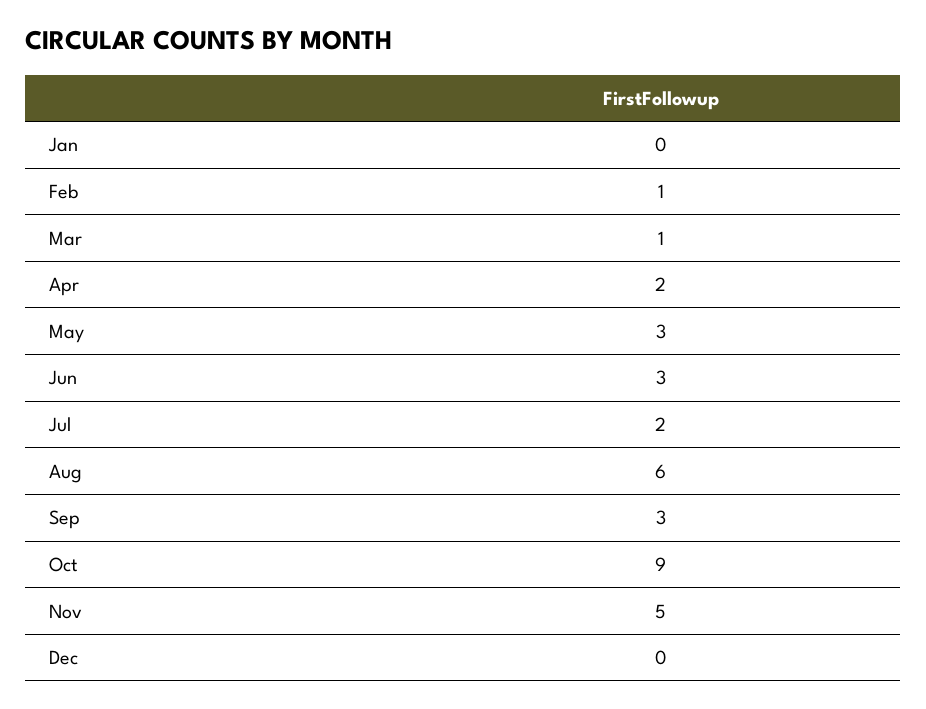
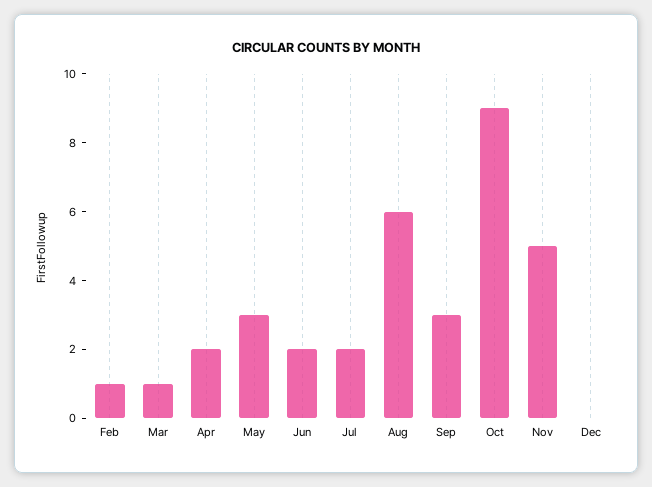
  {
-   "Jan": 0,
    "Feb": 1,
    "Mar": 1,
    "Apr": 2,
    "May": 3,
-   "Jun": 3,
+   "Jun": 2,
    "Jul": 2,
    "Aug": 6,
    "Sep": 3,
    "Oct": 9,
    "Nov": 5,
    "Dec": 0
  }

